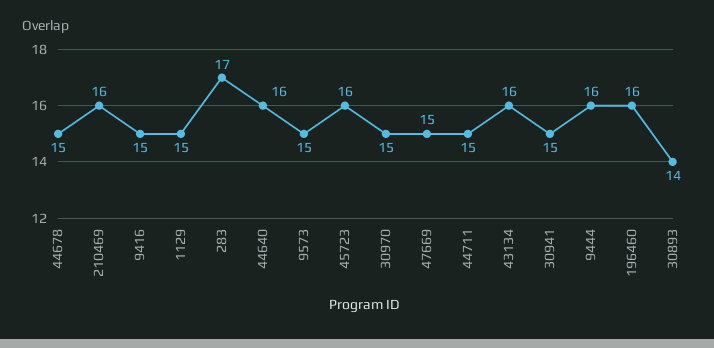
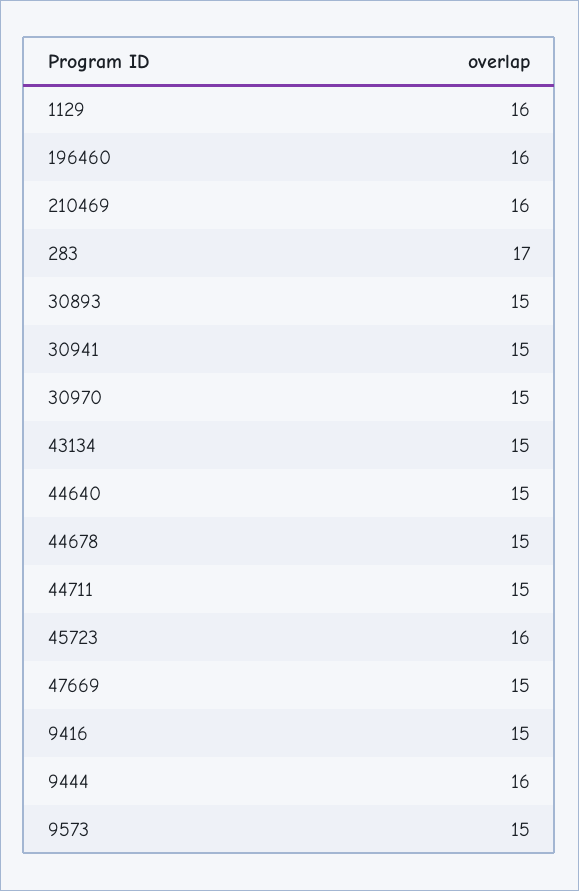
  {
    "44678": 15,
    "210469": 16,
    "9416": 15,
-   "1129": 15,
+   "1129": 16,
    "283": 17,
-   "44640": 16,
+   "44640": 15,
    "9573": 15,
    "45723": 16,
    "30970": 15,
    "47669": 15,
    "44711": 15,
-   "43134": 16,
+   "43134": 15,
    "30941": 15,
    "9444": 16,
    "196460": 16,
-   "30893": 14
+   "30893": 15
  }

